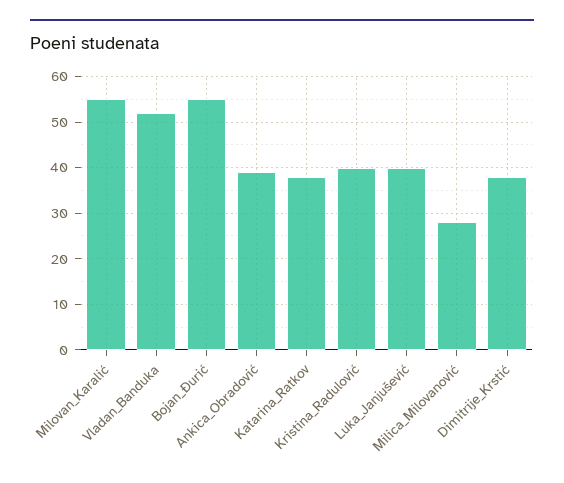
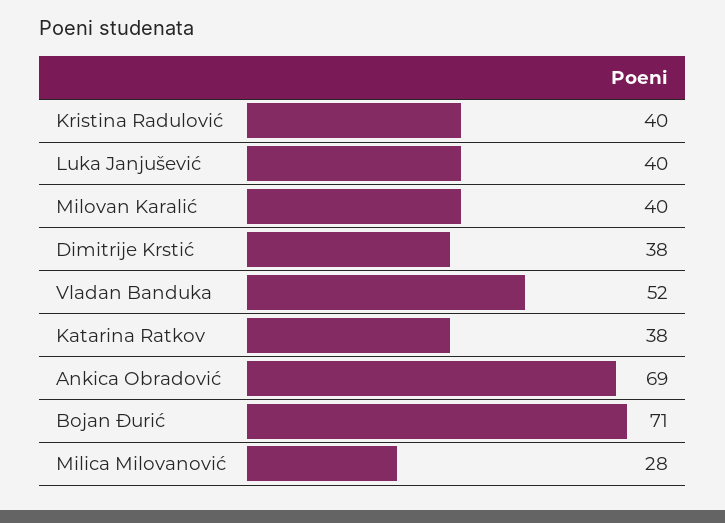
  {
-   "Milovan_Karalić": 55,
+   "Milovan_Karalić": 40,
    "Vladan_Banduka": 52,
-   "Bojan_Đurić": 55,
+   "Bojan_Đurić": 71,
-   "Ankica_Obradović": 40,
+   "Ankica_Obradović": 69,
    "Katarina_Ratkov": 38,
    "Kristina_Radulović": 40,
    "Luka_Janjušević": 40,
    "Milica_Milovanović": 28,
    "Dimitrije_Krstić": 38
  }

